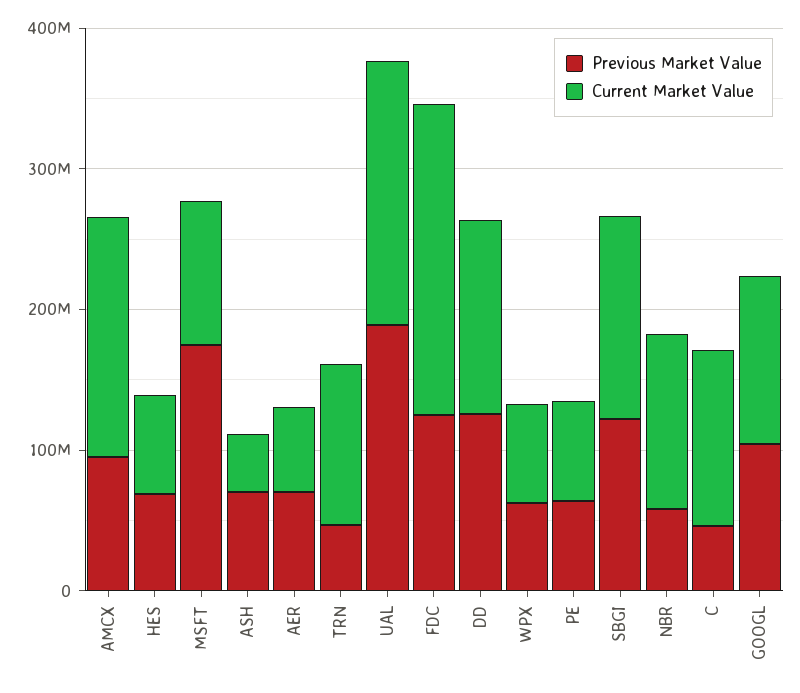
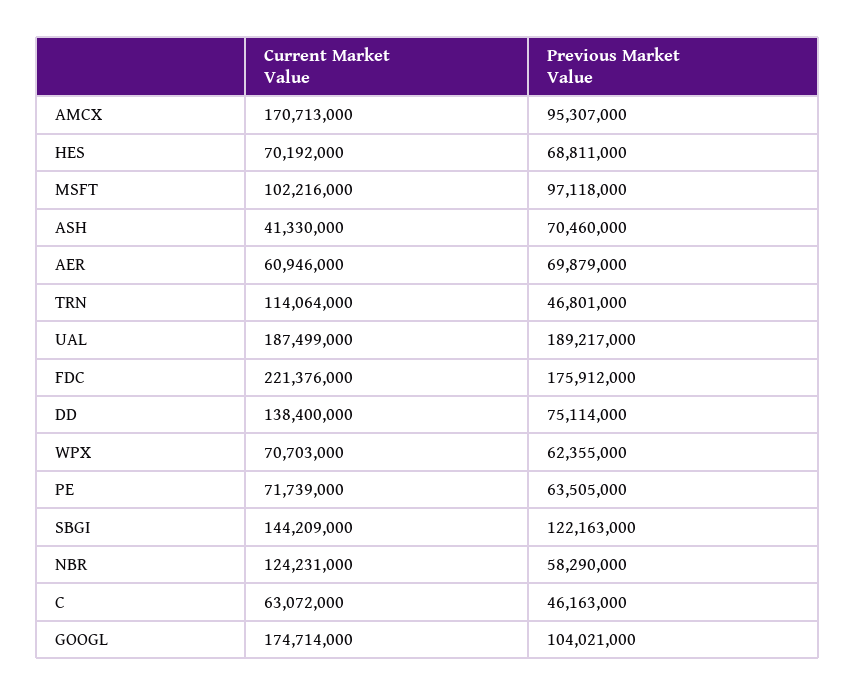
  {
    "Previous Market Value": {
      "AMCX": 95307000,
      "HES": 68811000,
-     "MSFT": 180000000,
+     "MSFT": 97118000,
      "ASH": 70460000,
      "AER": 69879000,
      "TRN": 46801000,
      "UAL": 189217000,
-     "FDC": 120000000,
+     "FDC": 175912000,
-     "DD": 120000000,
+     "DD": 75114000,
      "WPX": 62355000,
      "PE": 63505000,
      "SBGI": 122163000,
      "NBR": 58290000,
      "C": 46163000,
      "GOOGL": 104021000
    },
    "Current Market Value": {
      "AMCX": 170713000,
      "HES": 70192000,
      "MSFT": 102216000,
      "ASH": 41330000,
      "AER": 60946000,
      "TRN": 114064000,
      "UAL": 187499000,
      "FDC": 221376000,
      "DD": 138400000,
      "WPX": 70703000,
      "PE": 71739000,
      "SBGI": 144209000,
      "NBR": 124231000,
-     "C": 120000000,
+     "C": 63072000,
-     "GOOGL": 120000000
+     "GOOGL": 174714000
    }
  }

